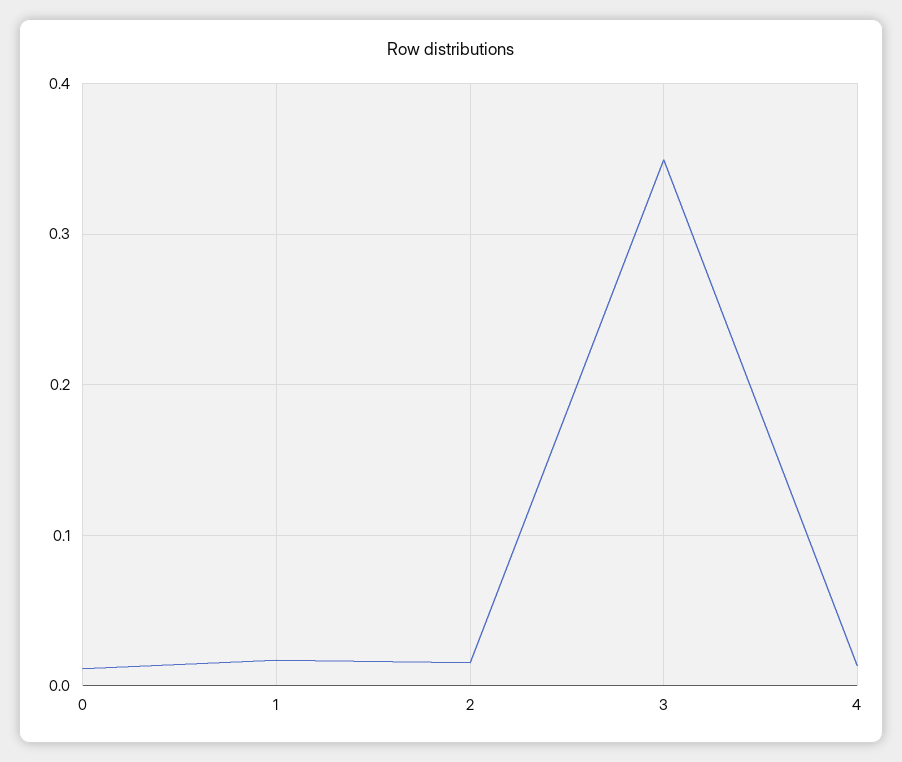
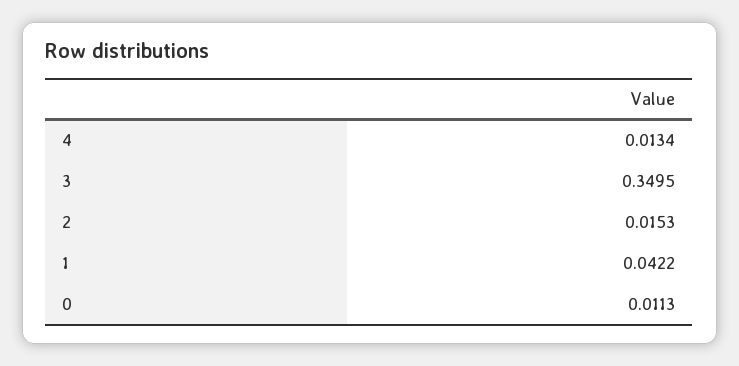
  {
    "0": 0.0113,
-   "1": 0.02,
+   "1": 0.0422,
    "2": 0.0153,
    "3": 0.3495,
    "4": 0.0134
  }

